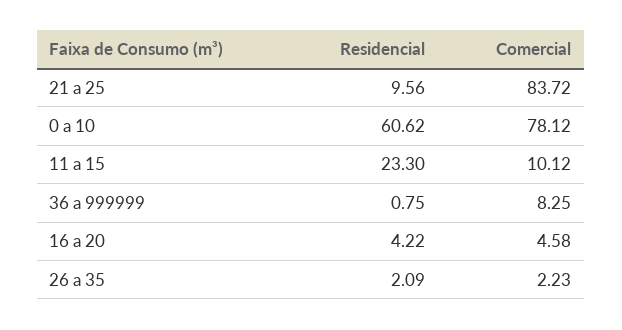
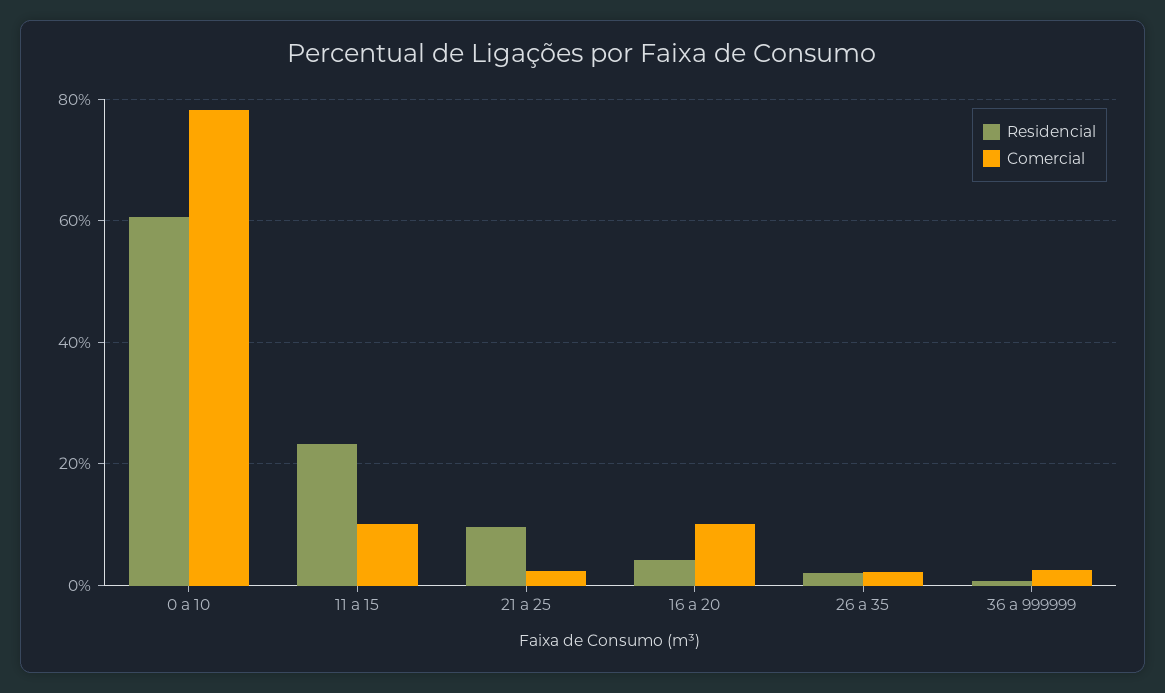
  {
    "Residencial": {
      "21 a 25": 9.56,
      "0 a 10": 60.62,
      "11 a 15": 23.3,
      "36 a 999999": 0.75,
      "16 a 20": 4.22,
      "26 a 35": 2.09
    },
    "Comercial": {
-     "21 a 25": 83.72,
+     "21 a 25": 2,
      "0 a 10": 78.12,
      "11 a 15": 10.12,
-     "36 a 999999": 8.25,
+     "36 a 999999": 2,
-     "16 a 20": 4.58,
+     "16 a 20": 10,
      "26 a 35": 2.23
    }
  }

